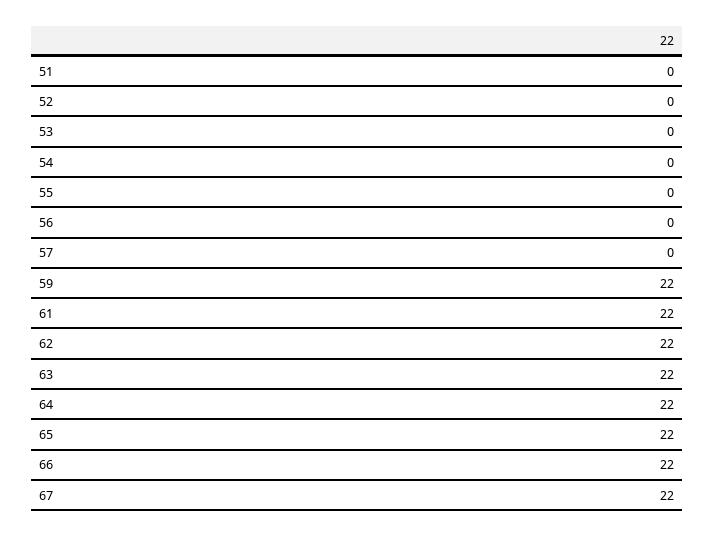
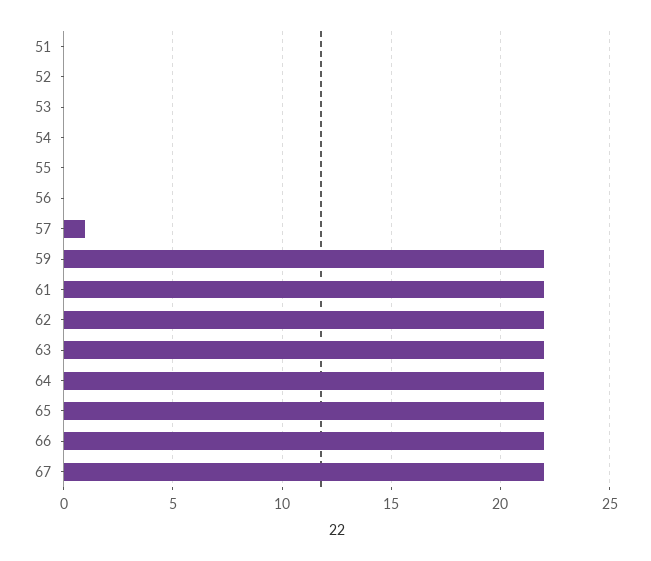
  {
    "51": 0,
    "52": 0,
    "53": 0,
    "54": 0,
    "55": 0,
    "56": 0,
-   "57": 0,
+   "57": 1,
    "59": 22,
    "61": 22,
    "62": 22,
    "63": 22,
    "64": 22,
    "65": 22,
    "66": 22,
    "67": 22
  }

